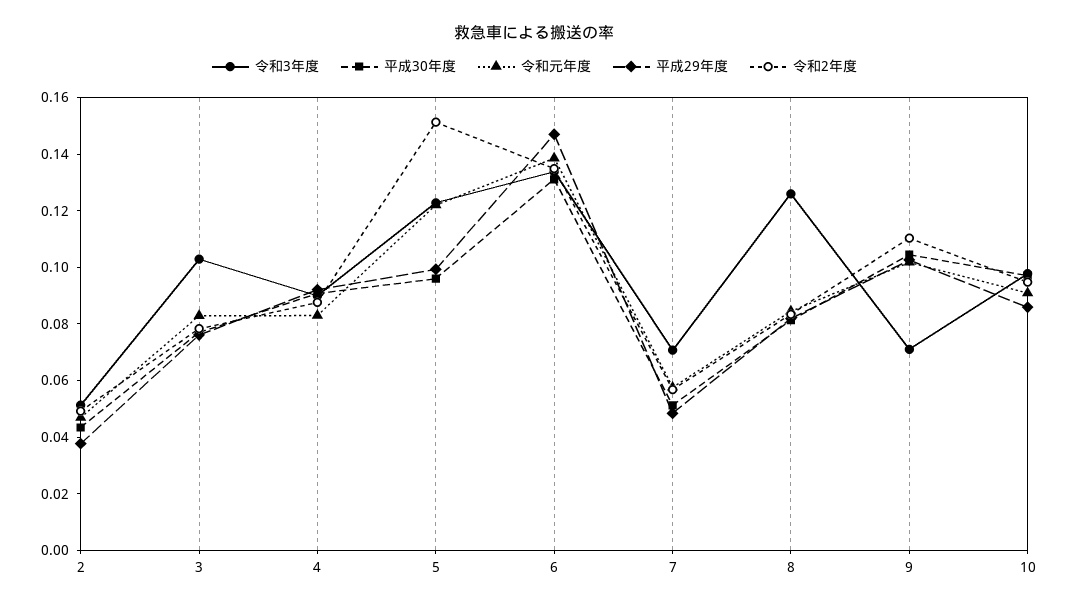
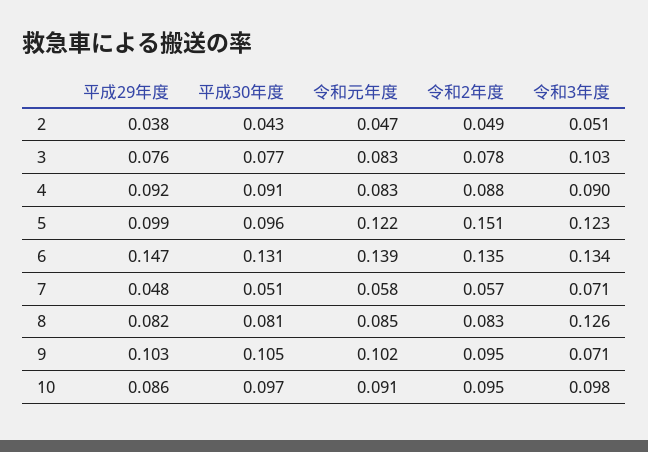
  {
    "令和3年度": {
      "2": 0.051,
      "3": 0.103,
      "4": 0.09,
      "5": 0.123,
      "6": 0.134,
      "7": 0.071,
      "8": 0.126,
      "9": 0.071,
      "10": 0.098
    },
    "平成30年度": {
      "2": 0.043,
      "3": 0.077,
      "4": 0.091,
      "5": 0.096,
      "6": 0.131,
      "7": 0.051,
      "8": 0.081,
      "9": 0.105,
      "10": 0.097
    },
    "令和元年度": {
      "2": 0.047,
      "3": 0.083,
      "4": 0.083,
      "5": 0.122,
      "6": 0.139,
      "7": 0.058,
      "8": 0.085,
      "9": 0.102,
      "10": 0.091
    },
    "平成29年度": {
      "2": 0.038,
      "3": 0.076,
      "4": 0.092,
      "5": 0.099,
      "6": 0.147,
      "7": 0.048,
      "8": 0.082,
      "9": 0.103,
      "10": 0.086
    },
    "令和2年度": {
      "2": 0.049,
      "3": 0.078,
      "4": 0.088,
      "5": 0.151,
      "6": 0.135,
      "7": 0.057,
      "8": 0.083,
-     "9": 0.11,
+     "9": 0.095,
      "10": 0.095
    }
  }

